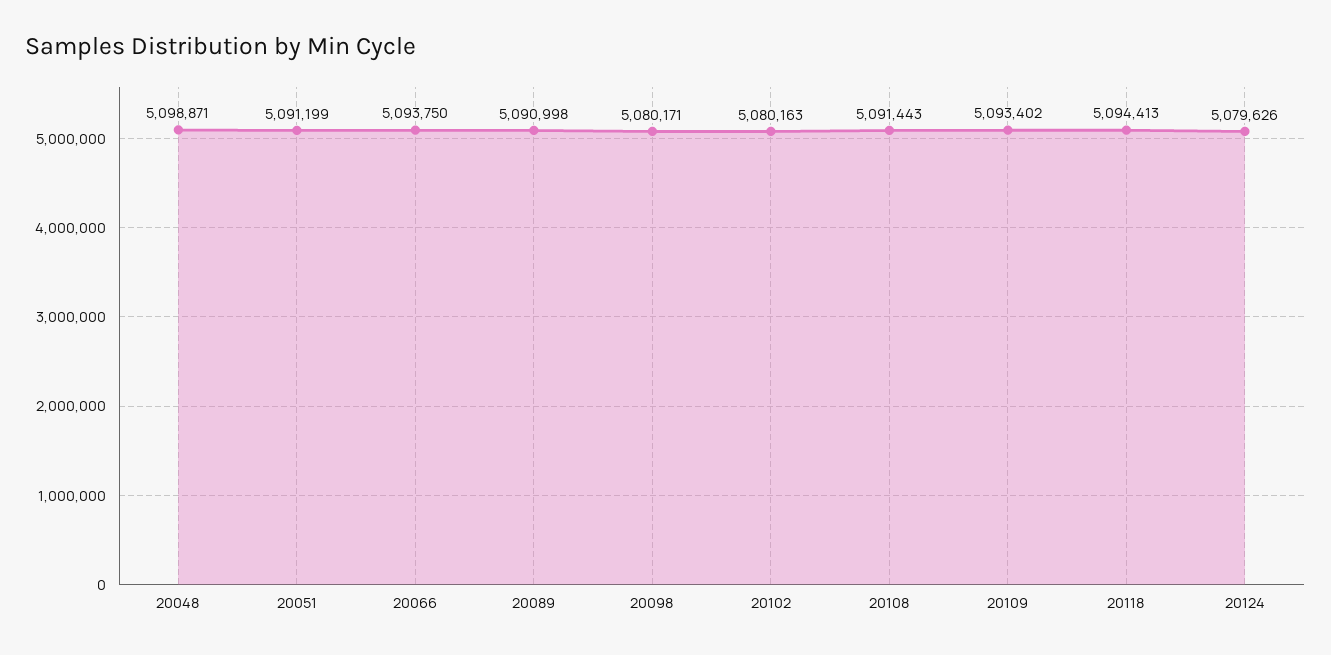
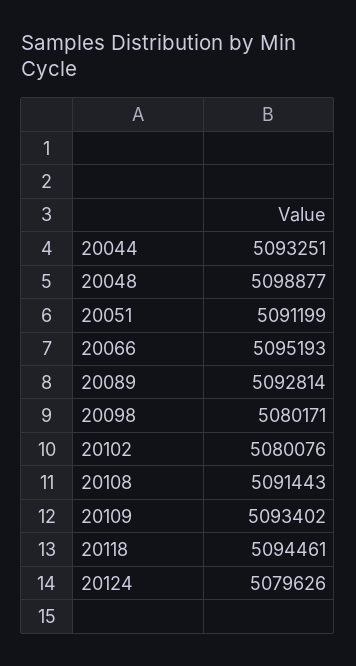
  {
-   "20048": 5098871,
+   "20048": 5098877,
    "20051": 5091199,
-   "20066": 5093750,
+   "20066": 5095193,
-   "20089": 5090998,
+   "20089": 5092814,
    "20098": 5080171,
-   "20102": 5080163,
+   "20102": 5080076,
    "20108": 5091443,
    "20109": 5093402,
-   "20118": 5094413,
+   "20118": 5094461,
-   "20124": 5079626
+   "20124": 5079626,
+   "20044": 5093251
  }

